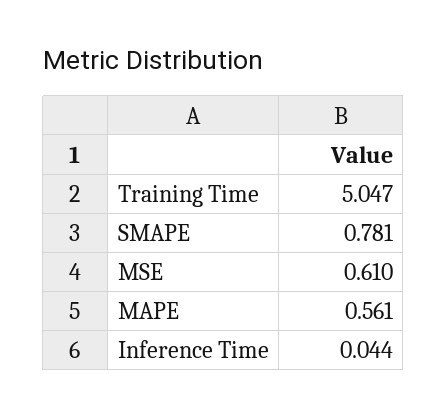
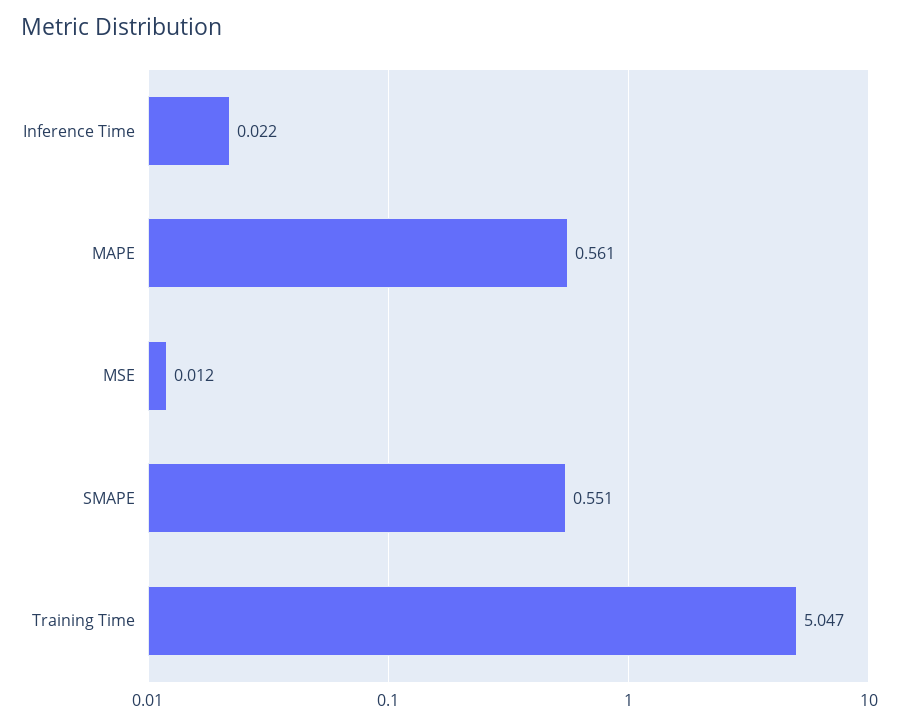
  {
    "Training Time": 5.047,
-   "SMAPE": 0.781,
+   "SMAPE": 0.551,
-   "MSE": 0.61,
+   "MSE": 0.012,
    "MAPE": 0.561,
-   "Inference Time": 0.044
+   "Inference Time": 0.022
  }

